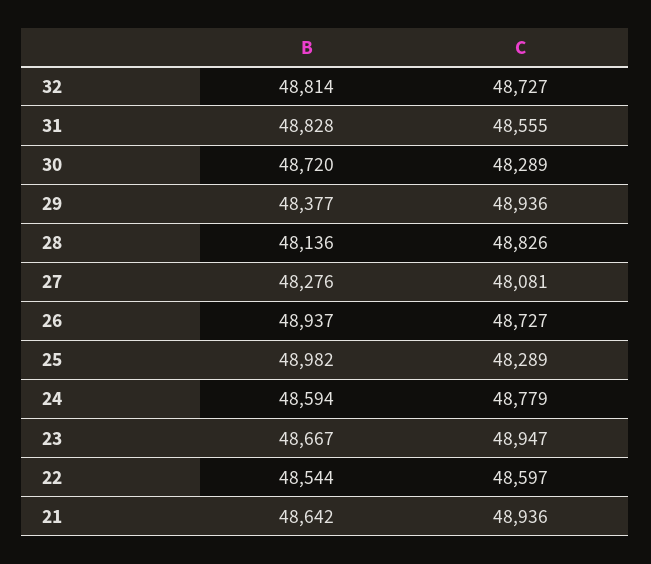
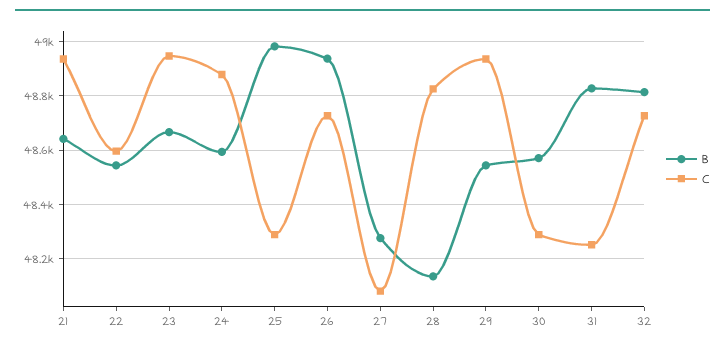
  {
    "B": {
      "32": 48814,
      "31": 48828,
-     "30": 48720,
+     "30": 48575,
-     "29": 48377,
+     "29": 48550,
      "28": 48136,
      "27": 48276,
      "26": 48937,
      "25": 48982,
      "24": 48594,
      "23": 48667,
      "22": 48544,
      "21": 48642
    },
    "C": {
      "32": 48727,
-     "31": 48555,
+     "31": 48250,
      "30": 48289,
      "29": 48936,
      "28": 48826,
      "27": 48081,
      "26": 48727,
      "25": 48289,
-     "24": 48779,
+     "24": 48875,
      "23": 48947,
      "22": 48597,
      "21": 48936
    }
  }

